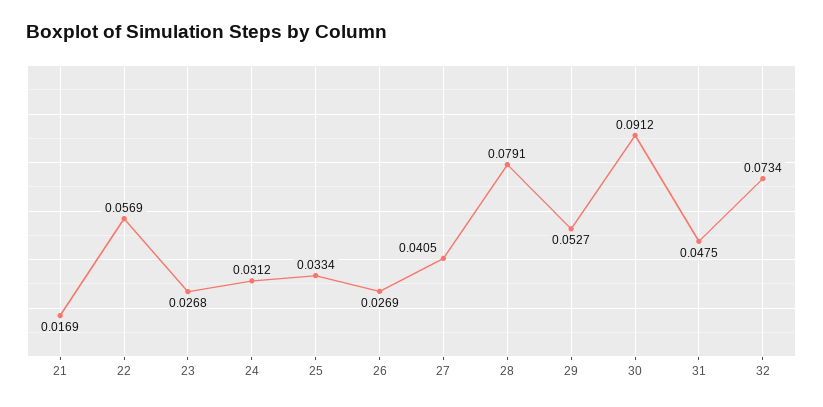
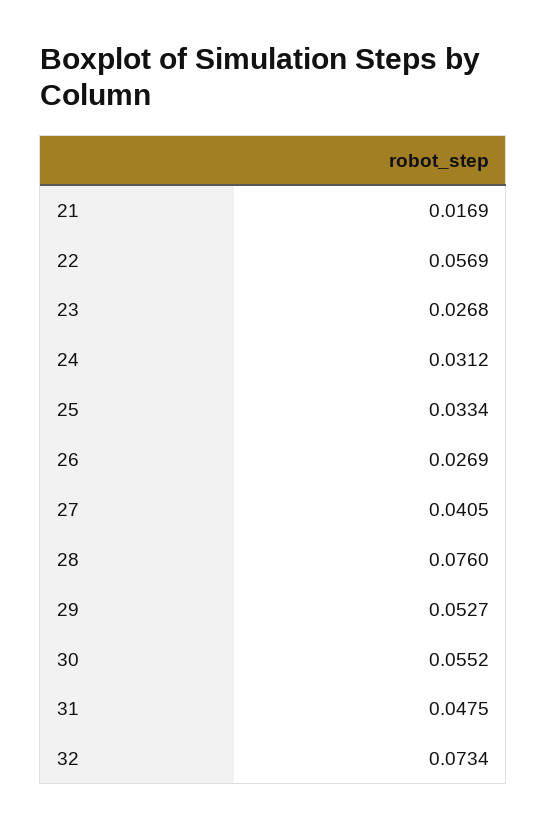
  {
    "21": 0.0169,
    "22": 0.0569,
    "23": 0.0268,
    "24": 0.0312,
    "25": 0.0334,
    "26": 0.0269,
    "27": 0.0405,
-   "28": 0.0791,
+   "28": 0.076,
    "29": 0.0527,
-   "30": 0.0912,
+   "30": 0.0552,
    "31": 0.0475,
    "32": 0.0734
  }

